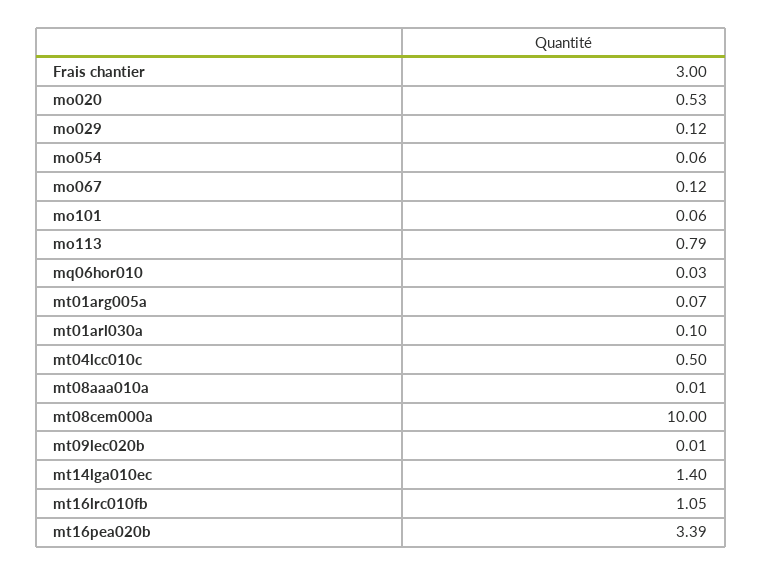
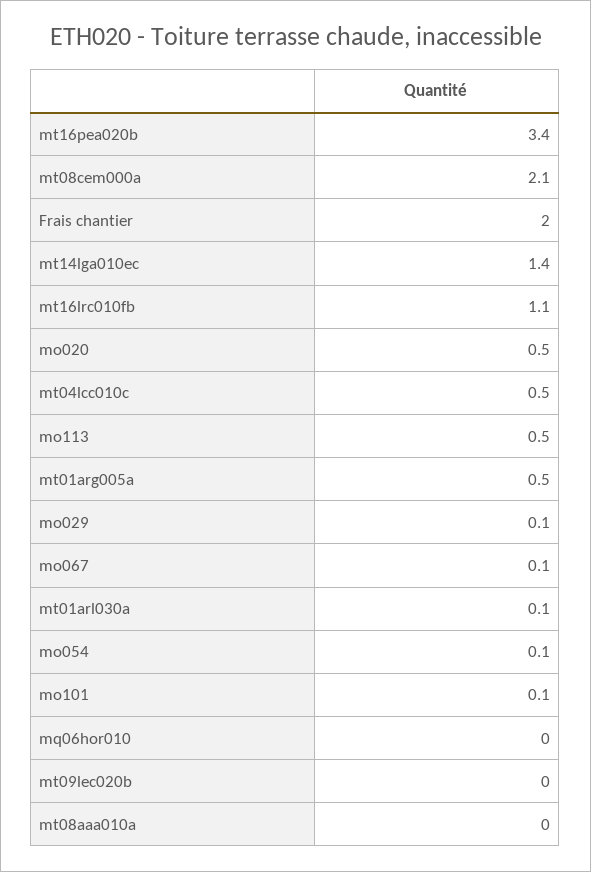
  {
-   "Frais chantier": 3,
+   "Frais chantier": 2,
    "mo020": 0.53,
    "mo029": 0.12,
    "mo054": 0.06,
    "mo067": 0.12,
    "mo101": 0.06,
-   "mo113": 0.79,
+   "mo113": 0.5,
    "mq06hor010": 0.03,
-   "mt01arg005a": 0.07,
+   "mt01arg005a": 0.5,
    "mt01arl030a": 0.1,
    "mt04lcc010c": 0.5,
    "mt08aaa010a": 0.01,
-   "mt08cem000a": 10,
+   "mt08cem000a": 2.1,
    "mt09lec020b": 0.01,
    "mt14lga010ec": 1.4,
    "mt16lrc010fb": 1.05,
    "mt16pea020b": 3.39
  }

